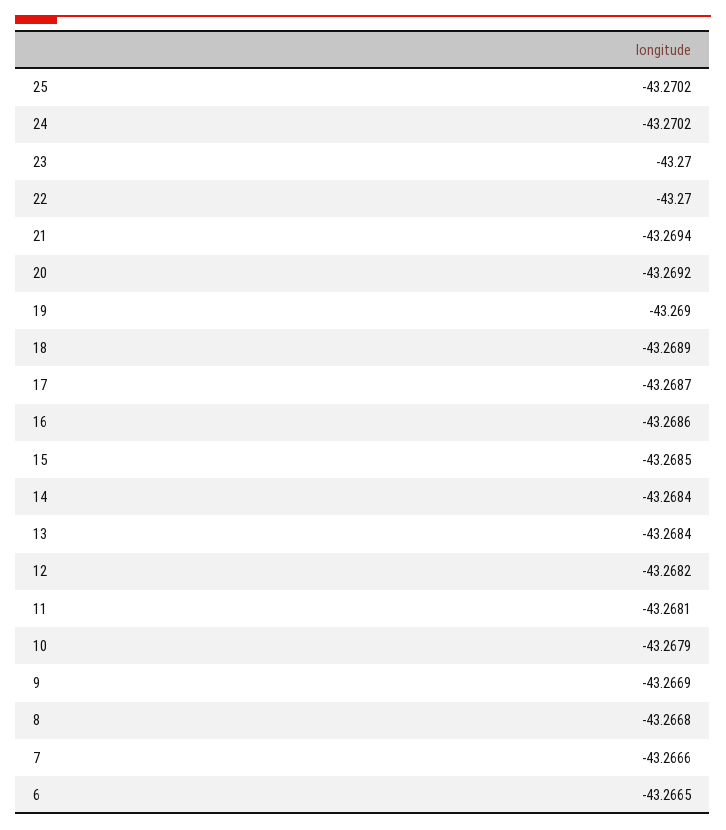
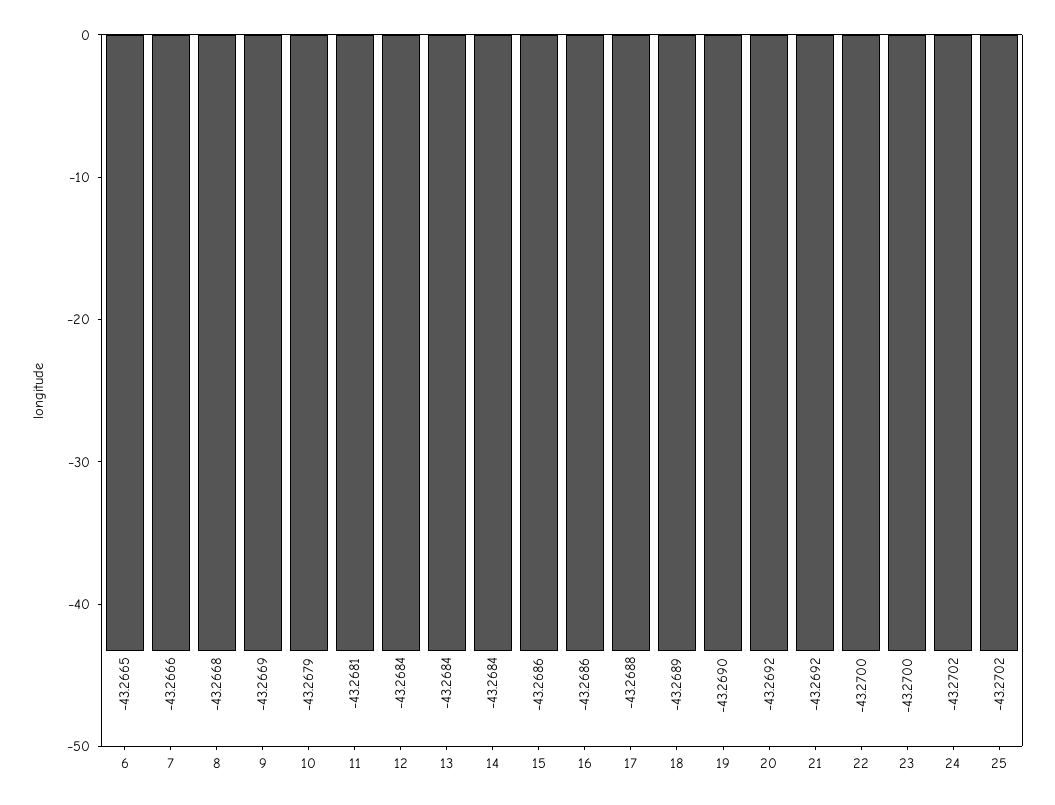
  {
    "25": -43.2702,
    "24": -43.2702,
    "23": -43.27,
    "22": -43.27,
-   "21": -43.2694,
+   "21": -43.2692,
    "20": -43.2692,
    "19": -43.269,
    "18": -43.2689,
-   "17": -43.2687,
+   "17": -43.2688,
    "16": -43.2686,
-   "15": -43.2685,
+   "15": -43.2686,
    "14": -43.2684,
    "13": -43.2684,
-   "12": -43.2682,
+   "12": -43.2684,
    "11": -43.2681,
    "10": -43.2679,
    "9": -43.2669,
    "8": -43.2668,
    "7": -43.2666,
    "6": -43.2665
  }

